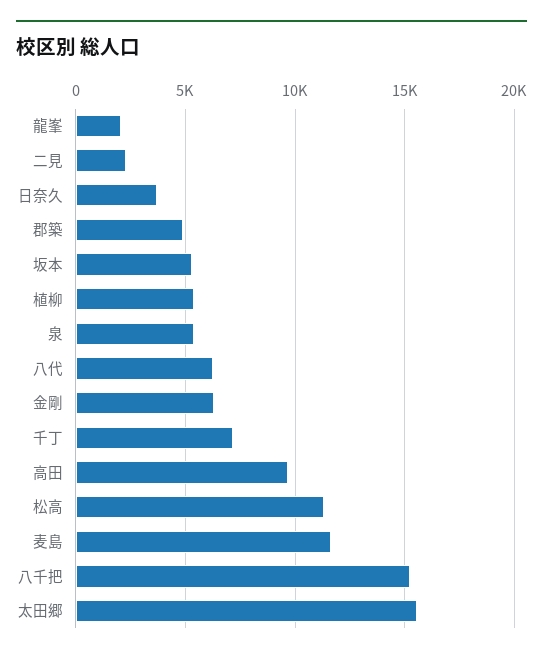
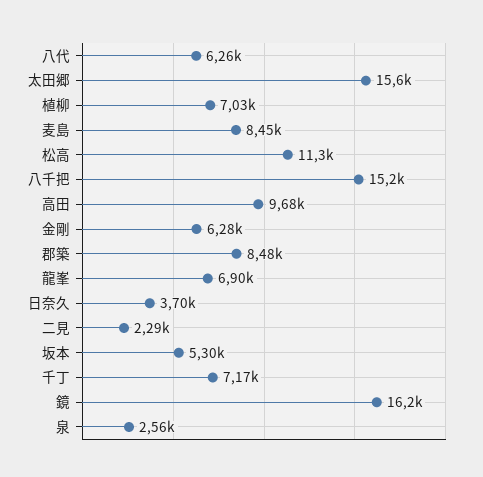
  {
-   "龍峯": 2000,
+   "龍峯": 6900,
    "二見": 2290,
    "日奈久": 3700,
-   "郡築": 5000,
+   "郡築": 8480,
    "坂本": 5300,
-   "植柳": 5500,
+   "植柳": 7030,
-   "泉": 5500,
+   "泉": 2560,
    "八代": 6260,
    "金剛": 6280,
    "千丁": 7170,
    "高田": 9680,
    "松高": 11300,
-   "麦島": 11500,
+   "麦島": 8450,
    "八千把": 15200,
-   "太田郷": 15600
+   "太田郷": 15600,
+   "鏡": 16200
  }

